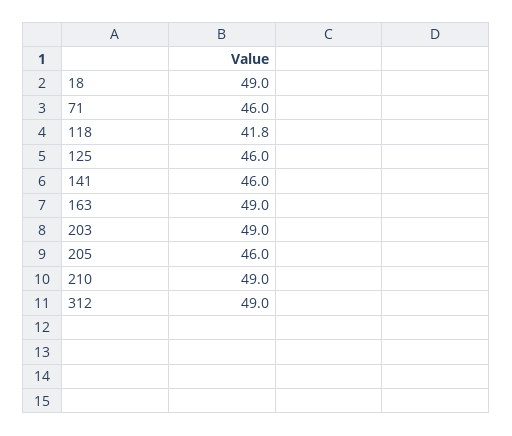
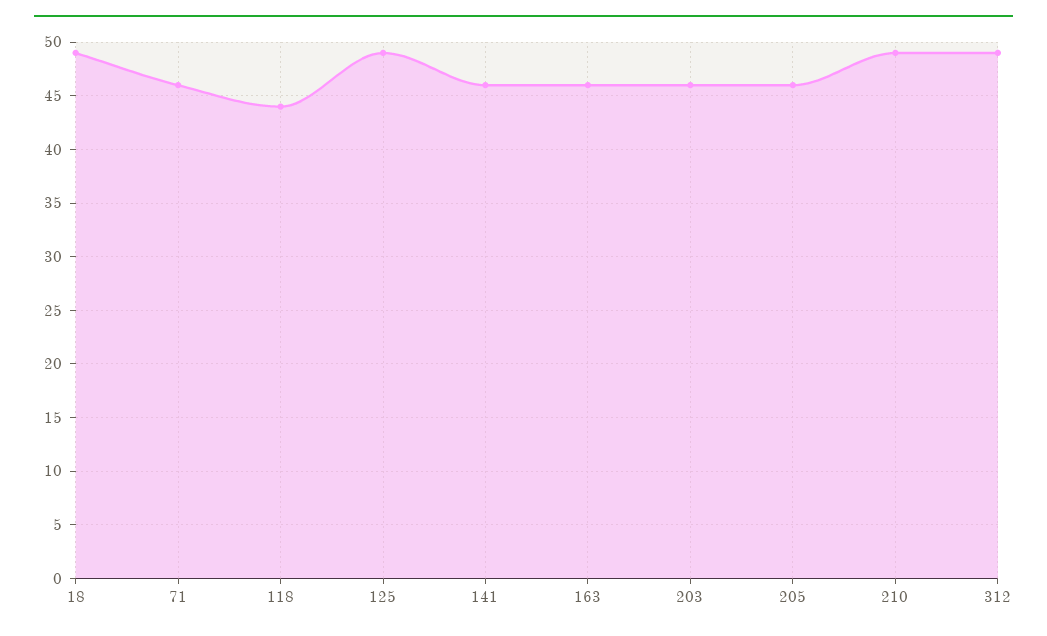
  {
    "18": 49,
    "71": 46,
-   "118": 41.8,
+   "118": 44,
-   "125": 46,
+   "125": 49,
    "141": 46,
-   "163": 49,
+   "163": 46,
-   "203": 49,
+   "203": 46,
    "205": 46,
    "210": 49,
    "312": 49
  }

